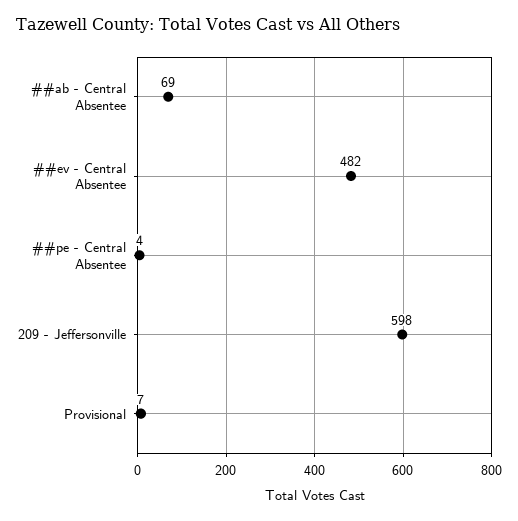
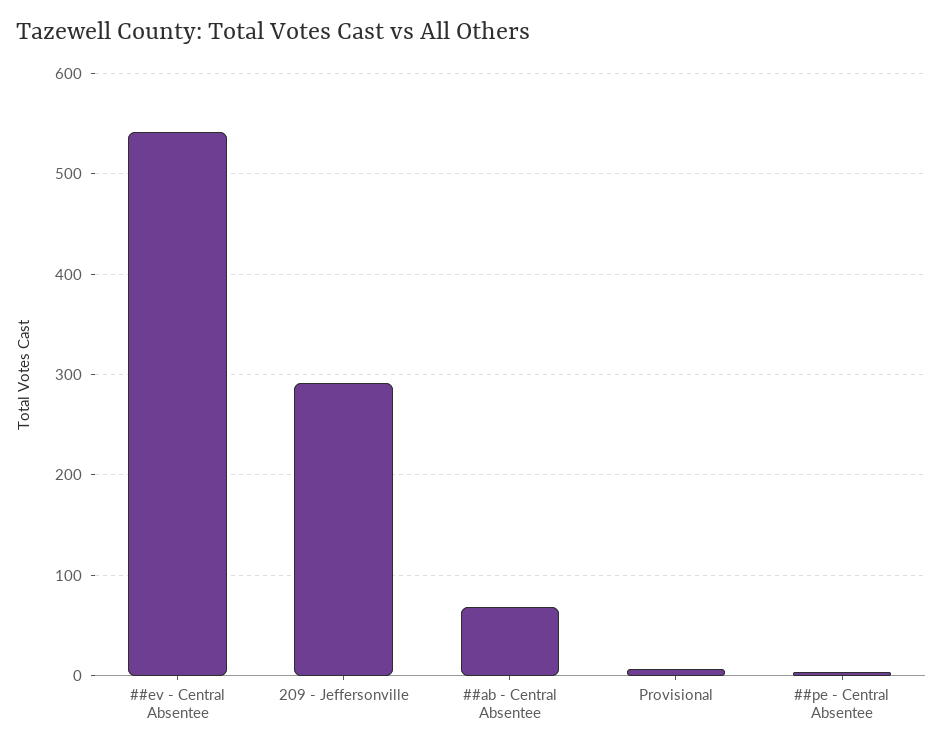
  {
    "##ab - Central Absentee": 69,
-   "##ev - Central Absentee": 482,
+   "##ev - Central Absentee": 540,
    "##pe - Central Absentee": 4,
-   "209 - Jeffersonville": 598,
+   "209 - Jeffersonville": 290,
    "Provisional": 7
  }

